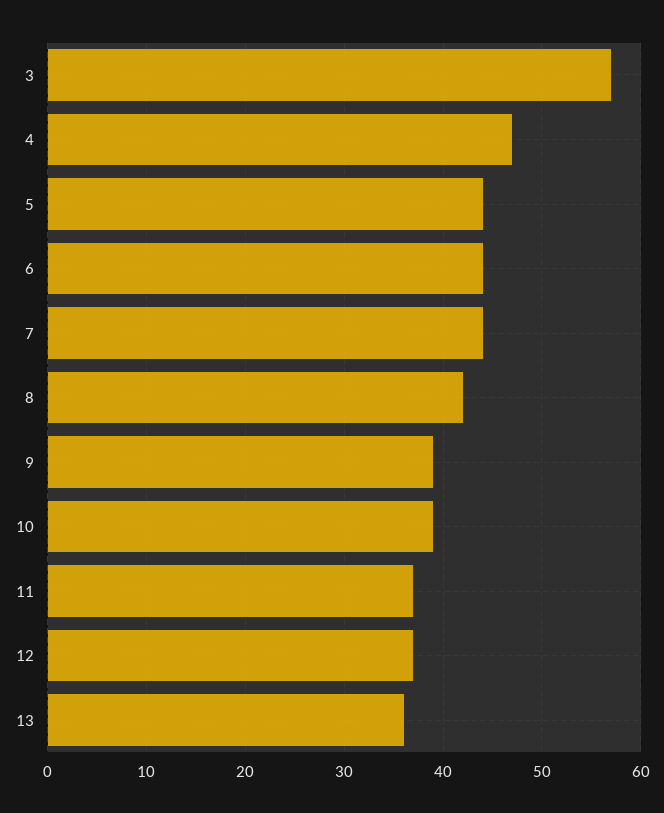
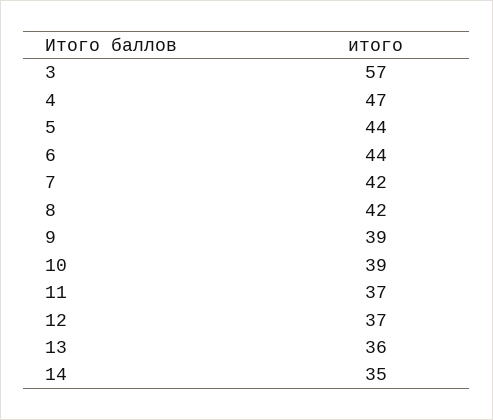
  {
    "3": 57,
    "4": 47,
    "5": 44,
    "6": 44,
-   "7": 44,
+   "7": 42,
    "8": 42,
    "9": 39,
    "10": 39,
    "11": 37,
    "12": 37,
-   "13": 36
+   "13": 36,
+   "14": 35
  }

